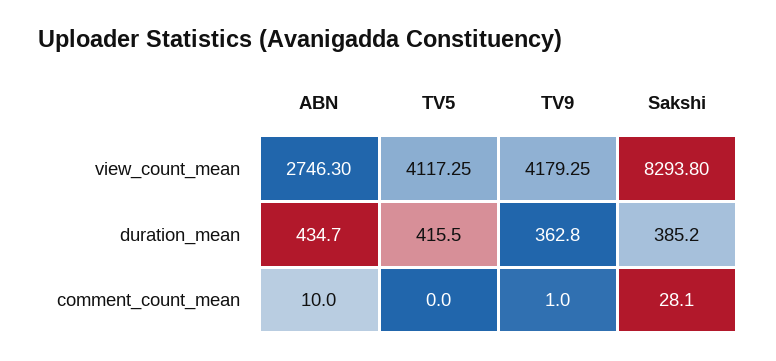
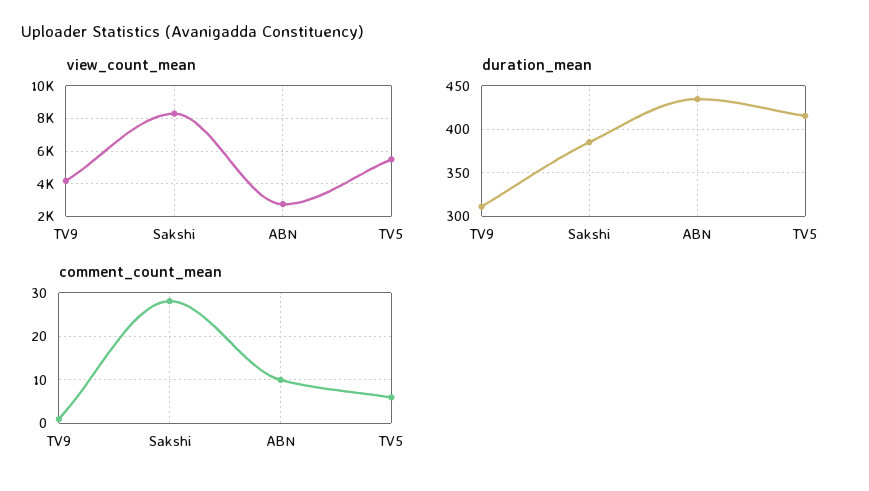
  {
    "view_count_mean": {
      "ABN": 2746.3,
-     "TV5": 4117.25,
+     "TV5": 5500,
      "TV9": 4179.25,
      "Sakshi": 8293.8
    },
    "duration_mean": {
      "ABN": 434.7,
      "TV5": 415.5,
-     "TV9": 362.8,
+     "TV9": 310,
      "Sakshi": 385.2
    },
    "comment_count_mean": {
      "ABN": 10,
-     "TV5": 0,
+     "TV5": 6,
      "TV9": 1,
      "Sakshi": 28.1
    }
  }

